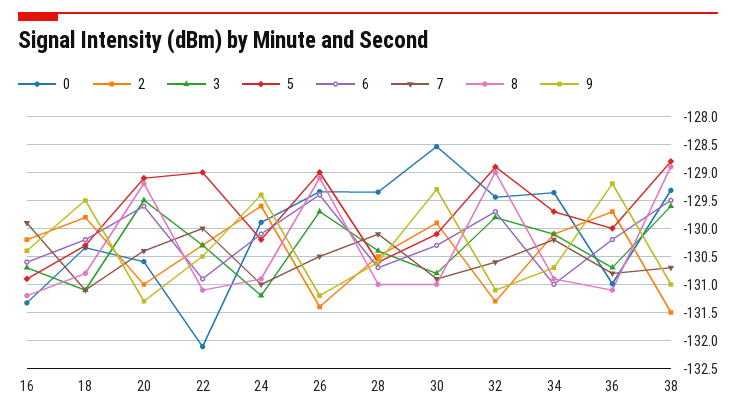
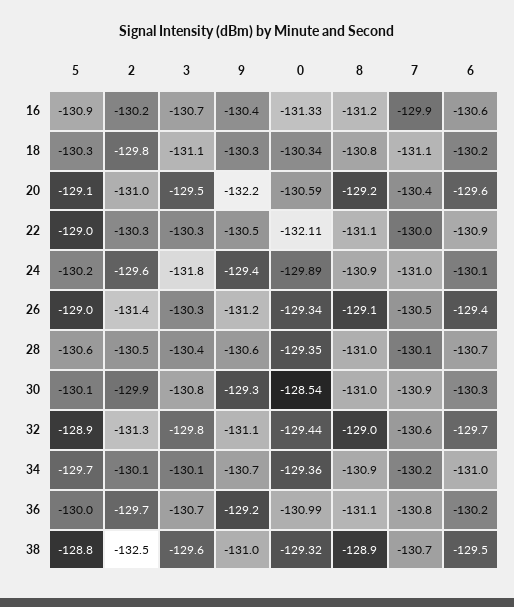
  {
    "0": {
      "16": -131.33,
      "18": -130.34,
      "20": -130.59,
      "22": -132.11,
      "24": -129.89,
      "26": -129.34,
      "28": -129.35,
      "30": -128.54,
      "32": -129.44,
      "34": -129.36,
      "36": -130.99,
      "38": -129.32
    },
    "2": {
      "16": -130.2,
      "18": -129.8,
      "20": -131,
      "22": -130.3,
      "24": -129.6,
      "26": -131.4,
      "28": -130.5,
      "30": -129.9,
      "32": -131.3,
      "34": -130.1,
      "36": -129.7,
-     "38": -131.5
+     "38": -132.5
    },
    "3": {
      "16": -130.7,
      "18": -131.1,
      "20": -129.5,
      "22": -130.3,
-     "24": -131.25,
+     "24": -131.8,
-     "26": -129.75,
+     "26": -130.3,
      "28": -130.4,
      "30": -130.8,
      "32": -129.8,
      "34": -130.1,
      "36": -130.7,
      "38": -129.6
    },
    "5": {
      "16": -130.9,
      "18": -130.3,
      "20": -129.1,
      "22": -129,
      "24": -130.2,
      "26": -129,
      "28": -130.6,
      "30": -130.1,
      "32": -128.9,
      "34": -129.7,
      "36": -130,
      "38": -128.8
    },
    "6": {
      "16": -130.6,
      "18": -130.2,
      "20": -129.6,
      "22": -130.9,
      "24": -130.1,
      "26": -129.4,
      "28": -130.7,
      "30": -130.3,
      "32": -129.7,
      "34": -131,
      "36": -130.2,
      "38": -129.5
    },
    "7": {
      "16": -129.9,
      "18": -131.1,
      "20": -130.4,
      "22": -130,
      "24": -131,
      "26": -130.5,
      "28": -130.1,
      "30": -130.9,
      "32": -130.6,
      "34": -130.2,
      "36": -130.8,
      "38": -130.7
    },
    "8": {
      "16": -131.2,
      "18": -130.8,
      "20": -129.2,
      "22": -131.1,
      "24": -130.9,
      "26": -129.1,
      "28": -131,
      "30": -131,
      "32": -129,
      "34": -130.9,
      "36": -131.1,
      "38": -128.9
    },
    "9": {
      "16": -130.4,
-     "18": -129.5,
+     "18": -130.3,
-     "20": -131.25,
+     "20": -132.2,
      "22": -130.5,
      "24": -129.4,
      "26": -131.2,
      "28": -130.6,
      "30": -129.3,
      "32": -131.1,
      "34": -130.7,
      "36": -129.2,
      "38": -131
    }
  }

